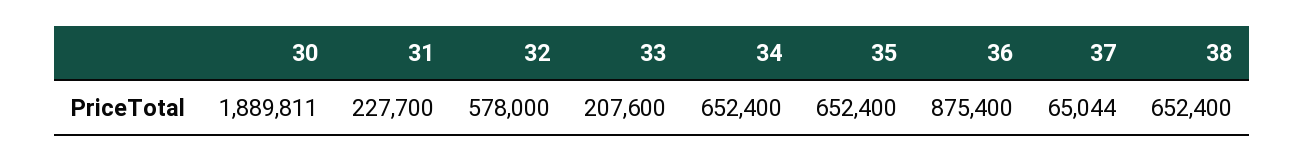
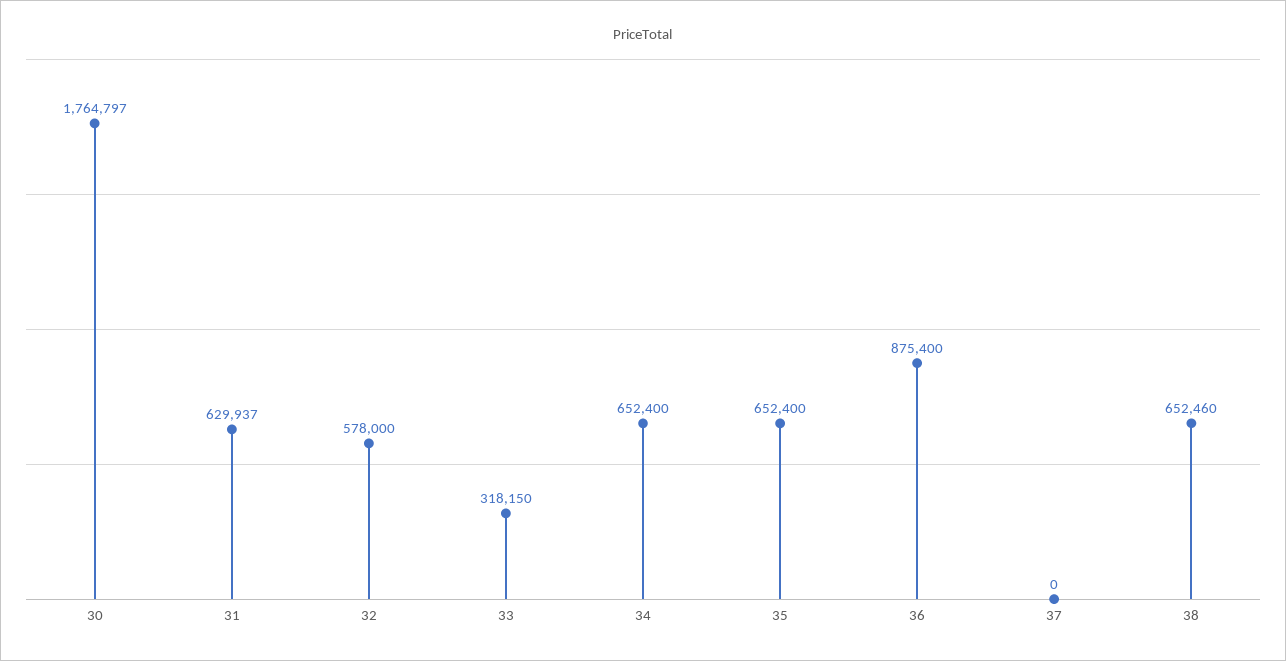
  {
-   "30": 1889811,
+   "30": 1764797,
-   "31": 227700,
+   "31": 629937,
    "32": 578000,
-   "33": 207600,
+   "33": 318150,
    "34": 652400,
    "35": 652400,
    "36": 875400,
-   "37": 65044,
+   "37": 0,
-   "38": 652400
+   "38": 652460
  }

